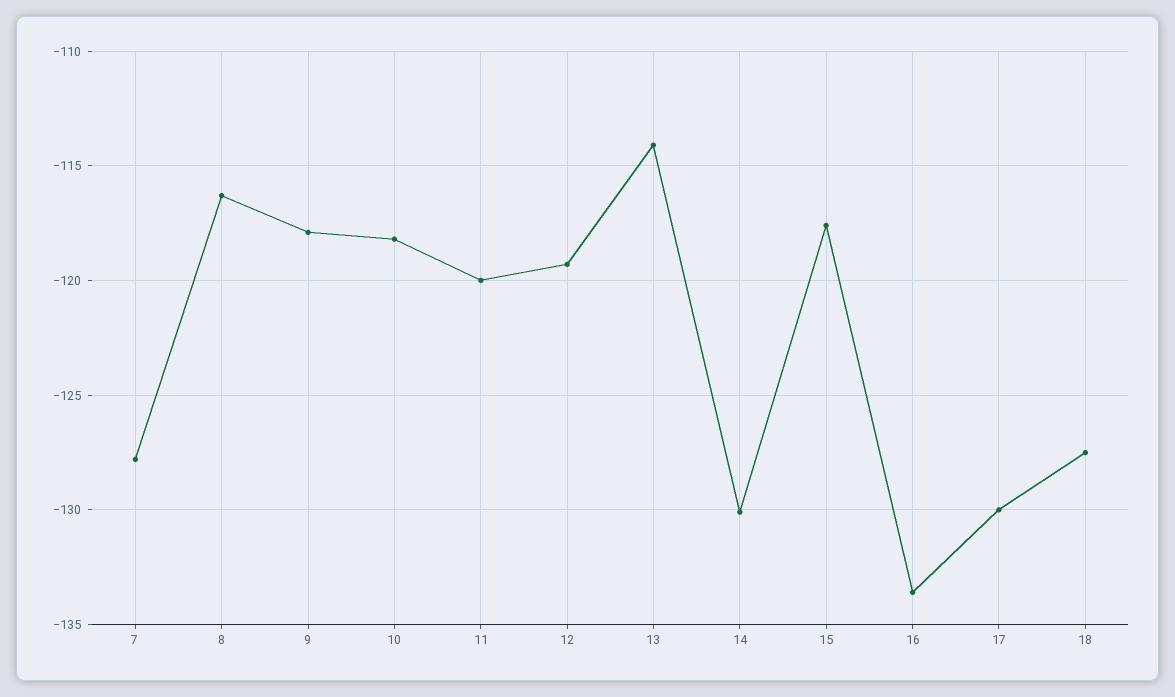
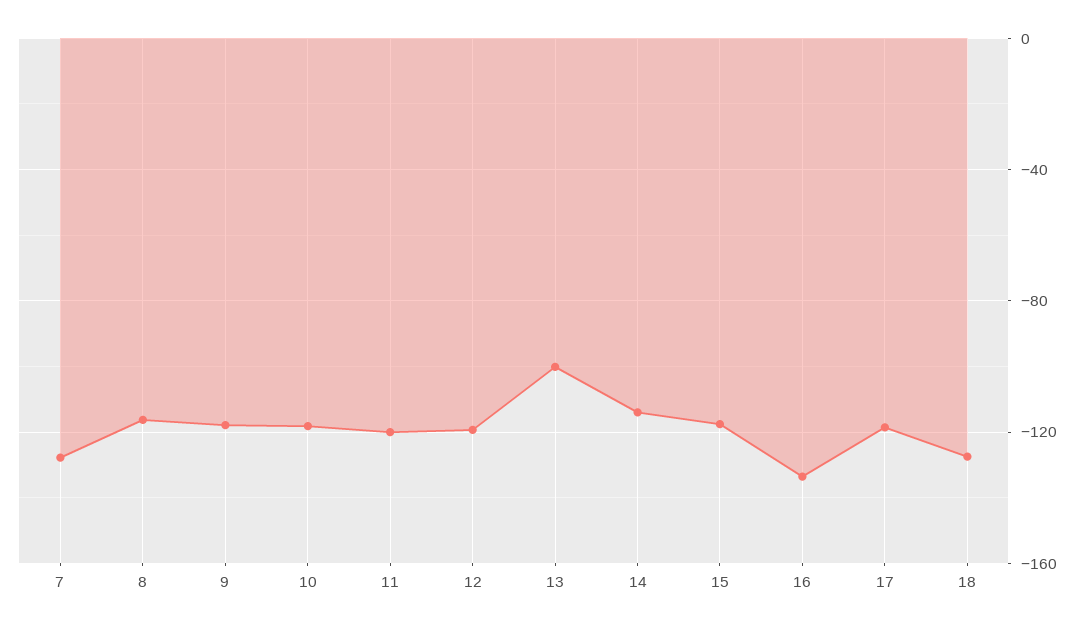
  {
    "7": -128,
    "8": -116.5,
    "9": -118,
    "10": -118,
    "11": -120,
    "12": -119.5,
-   "13": -114,
+   "13": -100,
-   "14": -130,
+   "14": -115,
    "15": -117.5,
    "16": -133.5,
-   "17": -130,
+   "17": -120,
    "18": -127.5
  }

